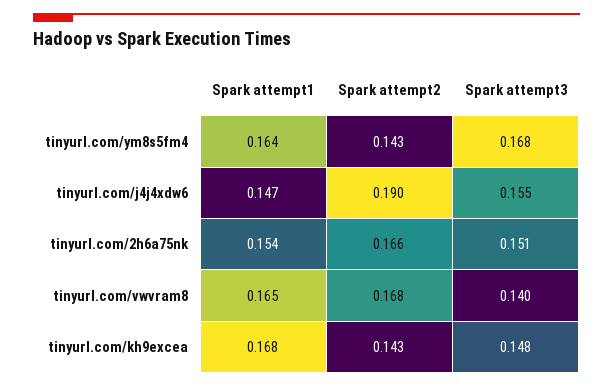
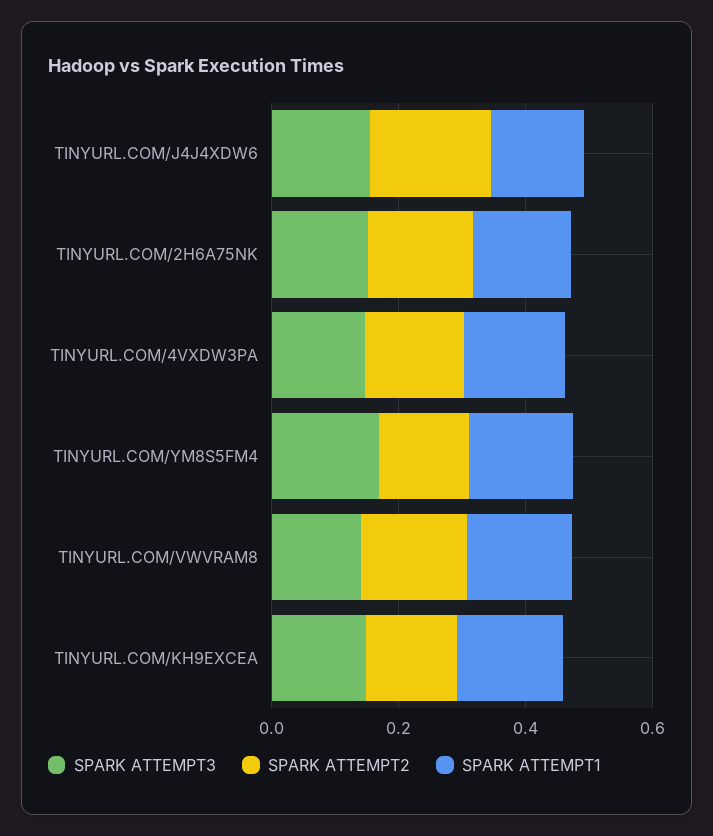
  {
    "Spark attempt1": {
      "tinyurl.com/ym8s5fm4": 0.164,
      "tinyurl.com/j4j4xdw6": 0.147,
      "tinyurl.com/2h6a75nk": 0.154,
      "tinyurl.com/vwvram8": 0.165,
-     "tinyurl.com/kh9excea": 0.168
+     "tinyurl.com/kh9excea": 0.168,
+     "TINYURL.COM/4VXDW3PA": 0.15
    },
    "Spark attempt2": {
      "tinyurl.com/ym8s5fm4": 0.143,
      "tinyurl.com/j4j4xdw6": 0.19,
      "tinyurl.com/2h6a75nk": 0.166,
      "tinyurl.com/vwvram8": 0.168,
-     "tinyurl.com/kh9excea": 0.143
+     "tinyurl.com/kh9excea": 0.143,
+     "TINYURL.COM/4VXDW3PA": 0.15
    },
    "Spark attempt3": {
      "tinyurl.com/ym8s5fm4": 0.168,
      "tinyurl.com/j4j4xdw6": 0.155,
      "tinyurl.com/2h6a75nk": 0.151,
      "tinyurl.com/vwvram8": 0.14,
-     "tinyurl.com/kh9excea": 0.148
+     "tinyurl.com/kh9excea": 0.148,
+     "TINYURL.COM/4VXDW3PA": 0.15
    }
  }

